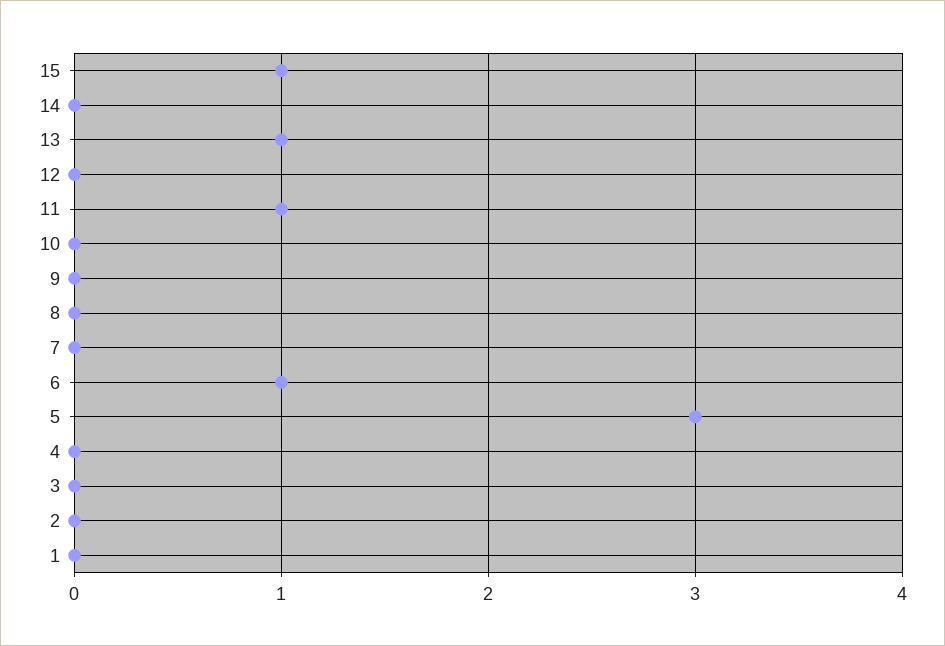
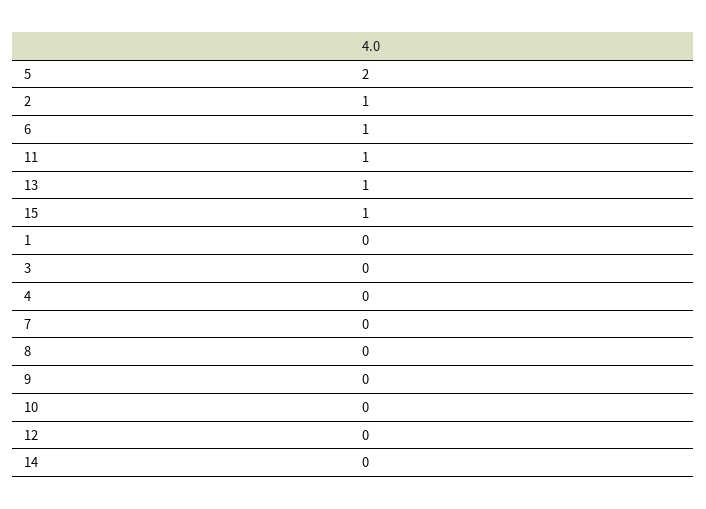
  {
    "15": 1,
    "14": 0,
    "13": 1,
    "12": 0,
    "11": 1,
    "10": 0,
    "9": 0,
    "8": 0,
    "7": 0,
    "6": 1,
-   "5": 3,
+   "5": 2,
    "4": 0,
    "3": 0,
-   "2": 0,
+   "2": 1,
    "1": 0
  }

